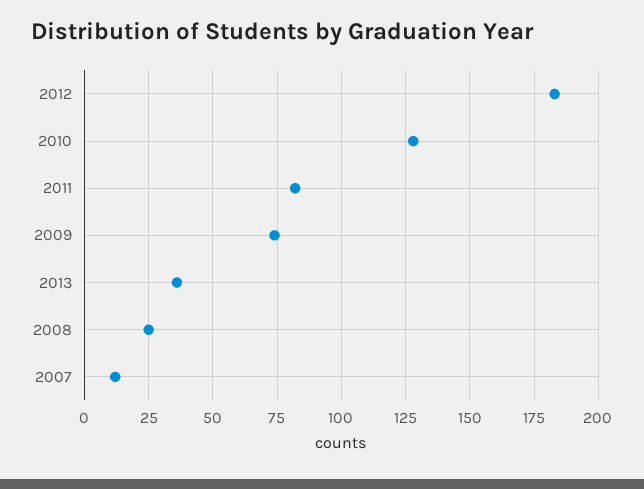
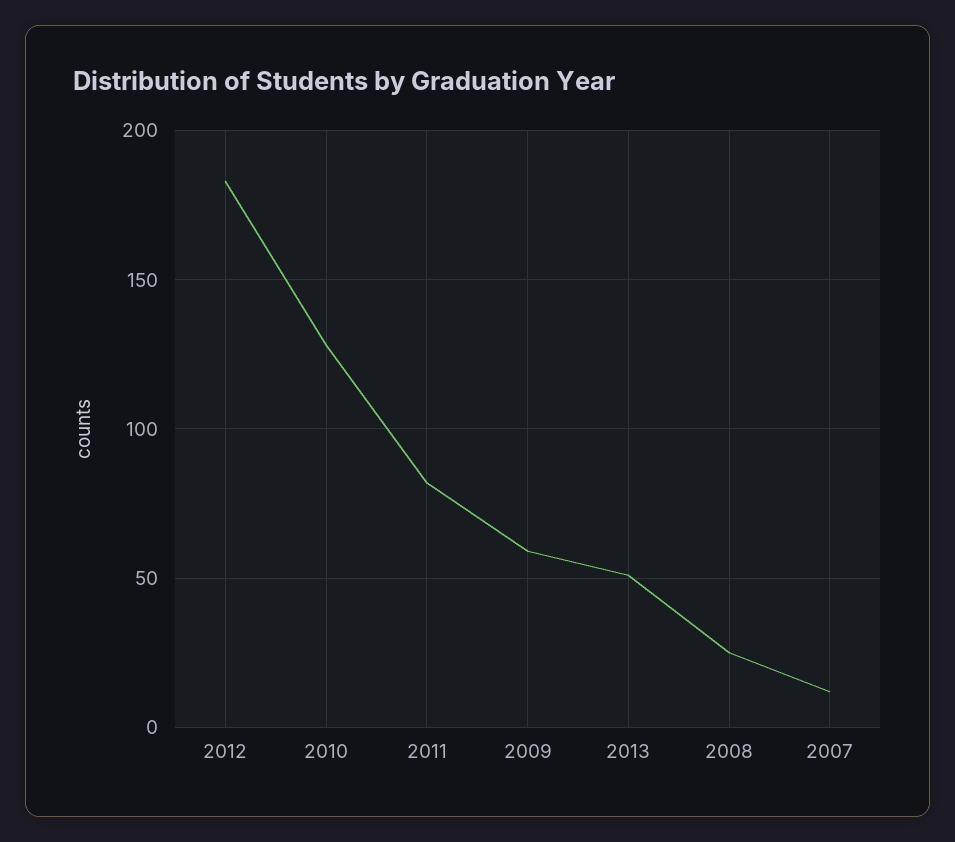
  {
    "2012": 185,
    "2010": 130,
    "2011": 80,
-   "2009": 75,
+   "2009": 60,
-   "2013": 35,
+   "2013": 50,
    "2008": 25,
    "2007": 10
  }

